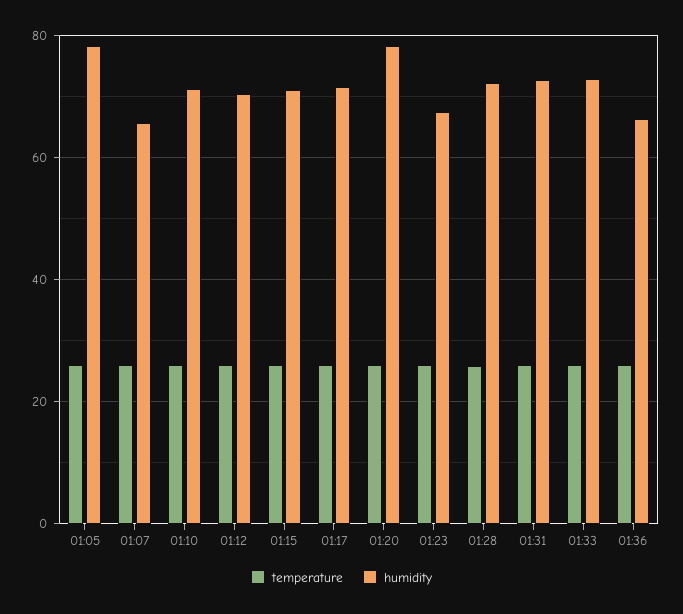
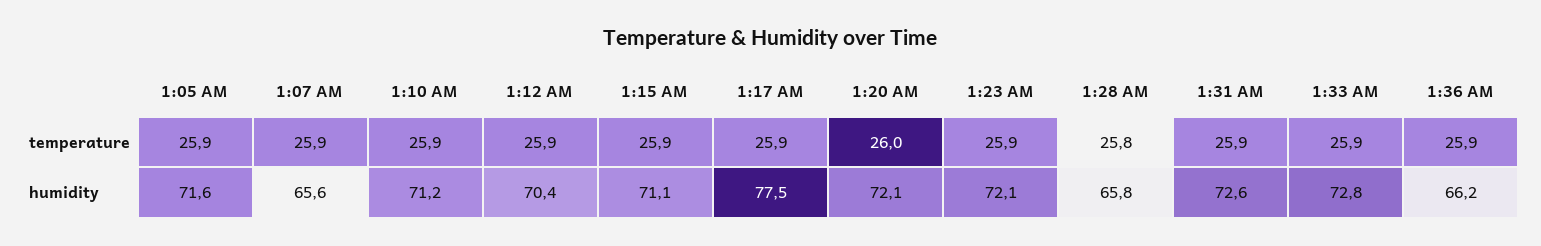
  {
    "temperature": {
      "01:05": 25.9,
      "01:07": 25.9,
      "01:10": 25.9,
      "01:12": 25.9,
      "01:15": 25.9,
      "01:17": 25.9,
      "01:20": 26,
      "01:23": 25.9,
      "01:28": 25.8,
      "01:31": 25.9,
      "01:33": 25.9,
      "01:36": 25.9
    },
    "humidity": {
-     "01:05": 78,
+     "01:05": 71.6,
      "01:07": 65.6,
      "01:10": 71.2,
      "01:12": 70.4,
      "01:15": 71.1,
-     "01:17": 72,
+     "01:17": 77.5,
-     "01:20": 78,
+     "01:20": 72.1,
-     "01:23": 68,
+     "01:23": 72.1,
-     "01:28": 72,
+     "01:28": 65.8,
      "01:31": 72.6,
      "01:33": 72.8,
      "01:36": 66.2
    }
  }

